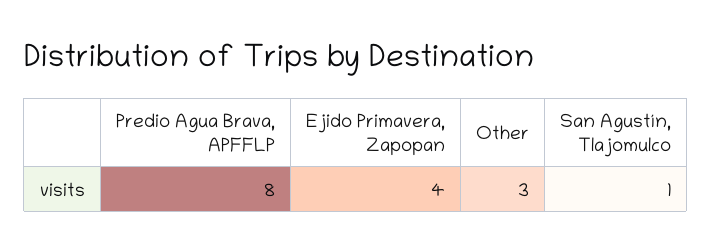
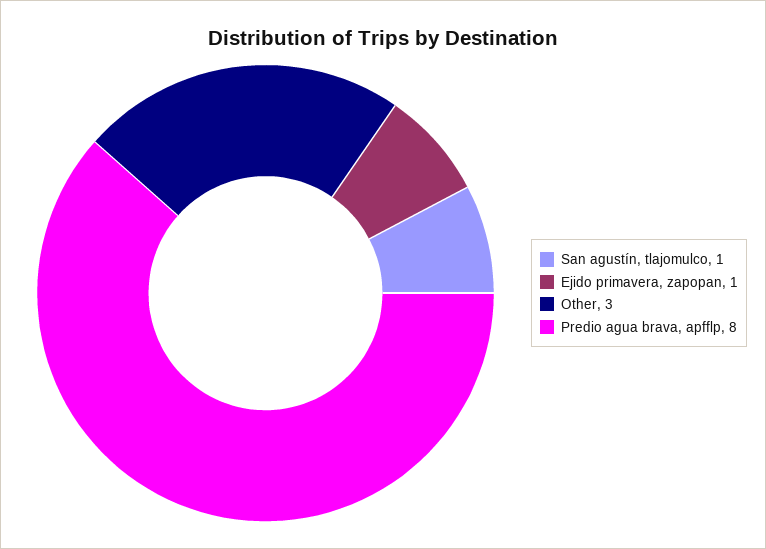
  {
    "Predio Agua Brava, APFFLP": 8,
-   "Ejido Primavera, Zapopan": 4,
+   "Ejido Primavera, Zapopan": 1,
    "Other": 3,
    "San Agustín, Tlajomulco": 1
  }

